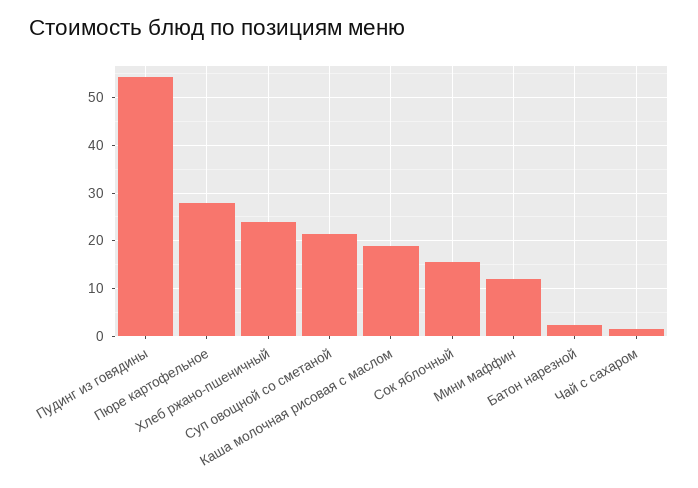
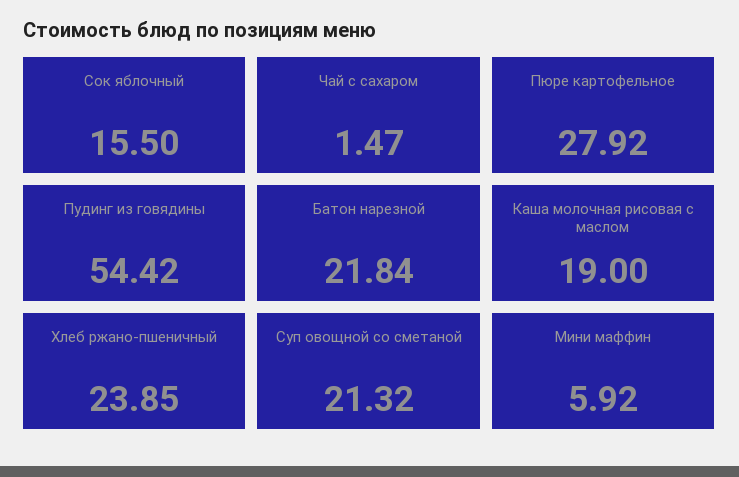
  {
    "Пудинг из говядины": 54.42,
    "Пюре картофельное": 27.92,
    "Хлеб ржано-пшеничный": 23.85,
    "Суп овощной со сметаной": 21.32,
    "Каша молочная рисовая с маслом": 19,
    "Сок яблочный": 15.5,
-   "Мини маффин": 12,
+   "Мини маффин": 5.92,
-   "Батон нарезной": 2,
+   "Батон нарезной": 21.84,
    "Чай с сахаром": 1.47
  }

